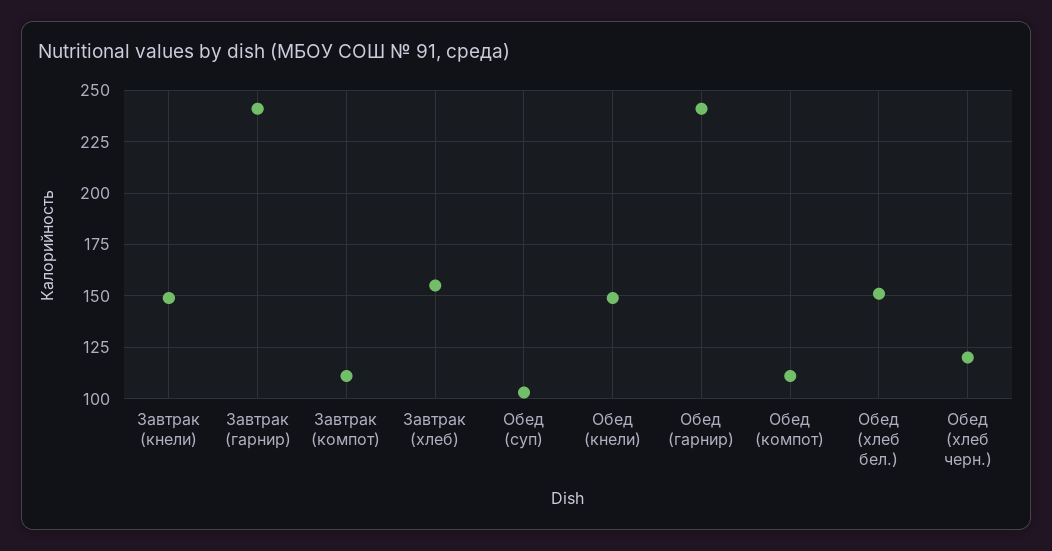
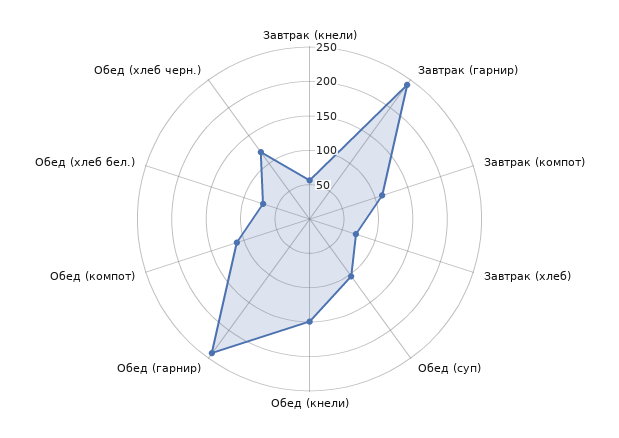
  {
-   "Завтрак (кнели)": 150,
+   "Завтрак (кнели)": 50,
    "Завтрак (гарнир)": 240,
    "Завтрак (компот)": 110,
-   "Завтрак (хлеб)": 155,
+   "Завтрак (хлеб)": 75,
    "Обед (суп)": 105,
    "Обед (кнели)": 150,
    "Обед (гарнир)": 240,
    "Обед (компот)": 110,
-   "Обед (хлеб бел.)": 150,
+   "Обед (хлеб бел.)": 75,
    "Обед (хлеб черн.)": 120
  }

